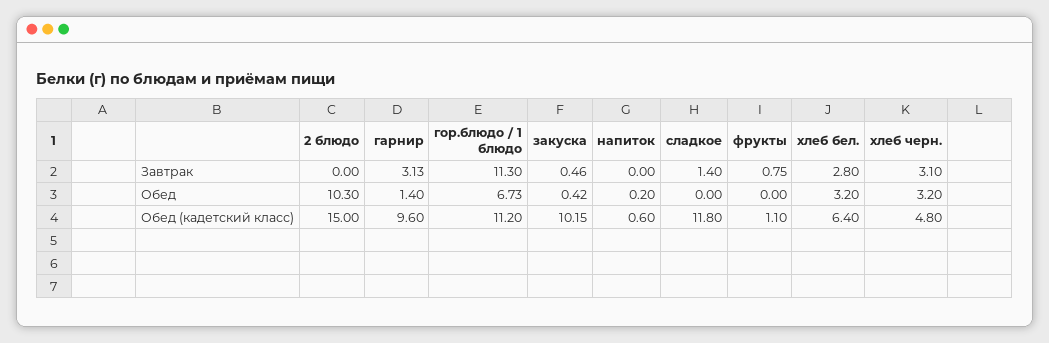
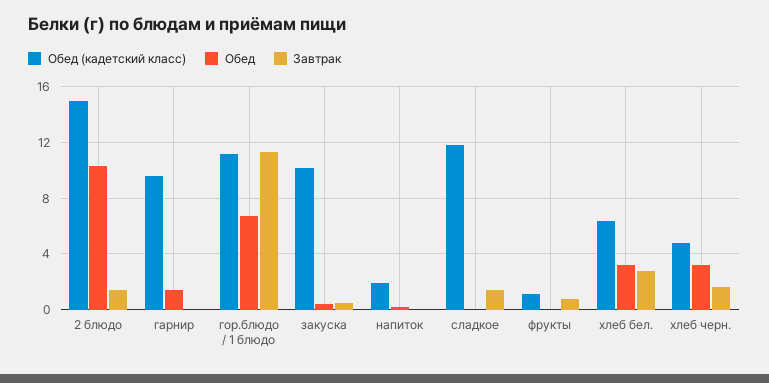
  {
    "Завтрак": {
-     "2 блюдо": 0,
+     "2 блюдо": 1.5,
-     "гарнир": 3.13,
+     "гарнир": 0,
      "гор.блюдо / 1 блюдо": 11.3,
      "закуска": 0.46,
      "напиток": 0,
      "сладкое": 1.4,
      "фрукты": 0.75,
      "хлеб бел.": 2.8,
-     "хлеб черн.": 3.1
+     "хлеб черн.": 1.5
    },
    "Обед": {
      "2 блюдо": 10.3,
      "гарнир": 1.4,
      "гор.блюдо / 1 блюдо": 6.73,
      "закуска": 0.42,
      "напиток": 0.2,
      "сладкое": 0,
      "фрукты": 0,
      "хлеб бел.": 3.2,
      "хлеб черн.": 3.2
    },
    "Обед (кадетский класс)": {
      "2 блюдо": 15,
      "гарнир": 9.6,
      "гор.блюдо / 1 блюдо": 11.2,
      "закуска": 10.15,
-     "напиток": 0.6,
+     "напиток": 2,
      "сладкое": 11.8,
      "фрукты": 1.1,
      "хлеб бел.": 6.4,
      "хлеб черн.": 4.8
    }
  }

